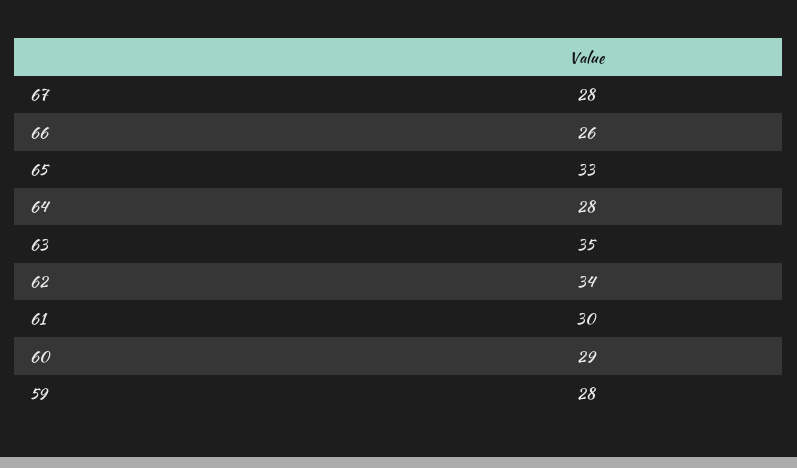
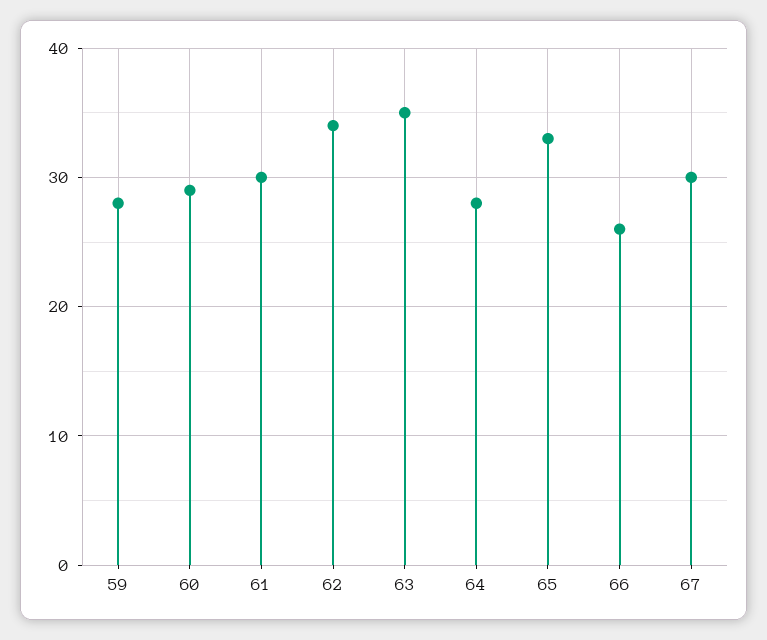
  {
-   "67": 28,
+   "67": 30,
    "66": 26,
    "65": 33,
    "64": 28,
    "63": 35,
    "62": 34,
    "61": 30,
    "60": 29,
    "59": 28
  }

